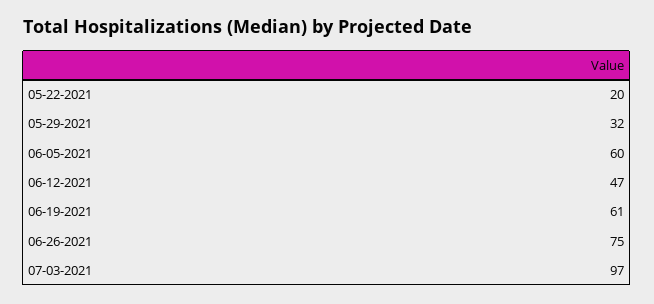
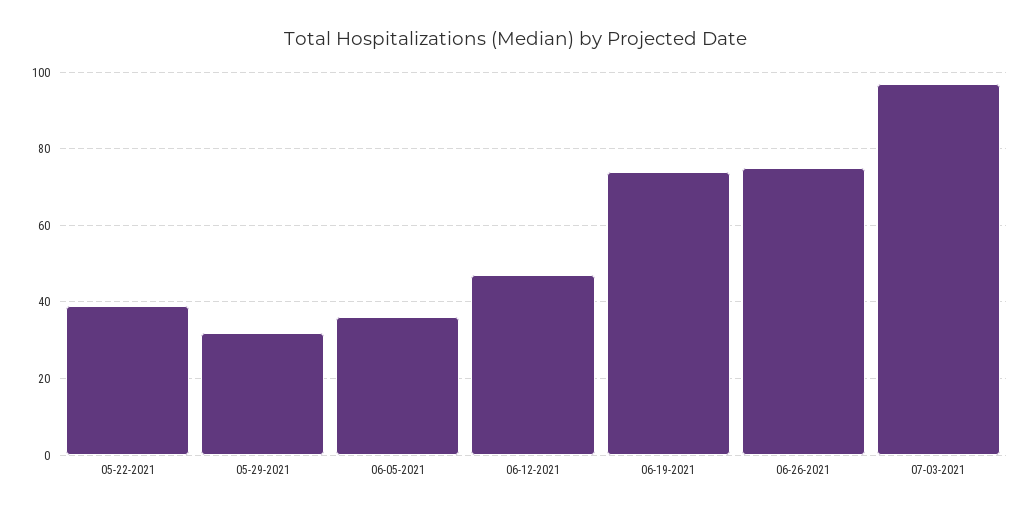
  {
-   "05-22-2021": 20,
+   "05-22-2021": 40,
    "05-29-2021": 32,
-   "06-05-2021": 60,
+   "06-05-2021": 35,
    "06-12-2021": 47,
-   "06-19-2021": 61,
+   "06-19-2021": 75,
    "06-26-2021": 75,
    "07-03-2021": 97
  }

